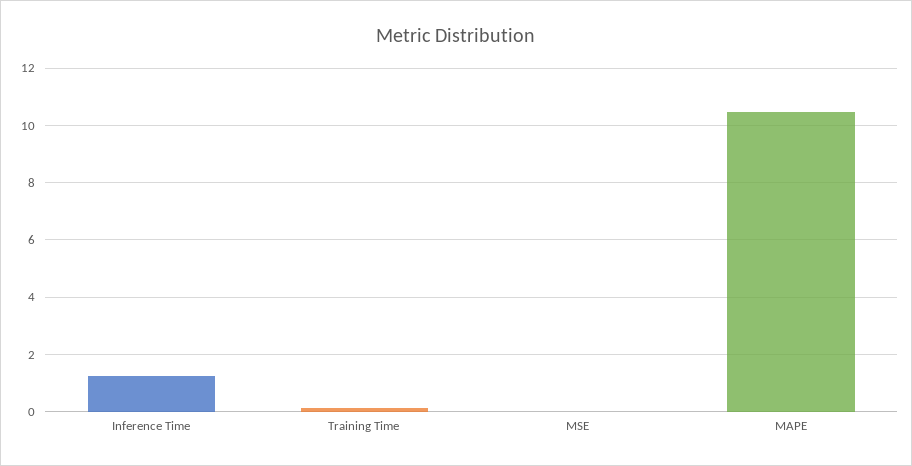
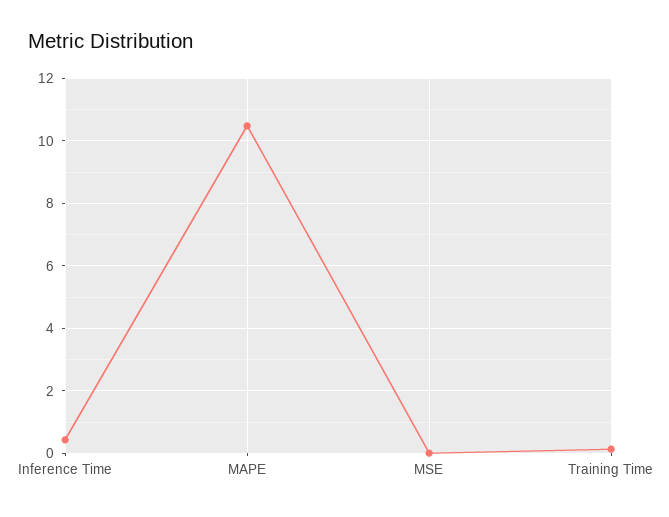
  {
-   "Inference Time": 1.25,
+   "Inference Time": 0.4,
    "Training Time": 0.2,
    "MSE": 0,
    "MAPE": 10.4
  }

